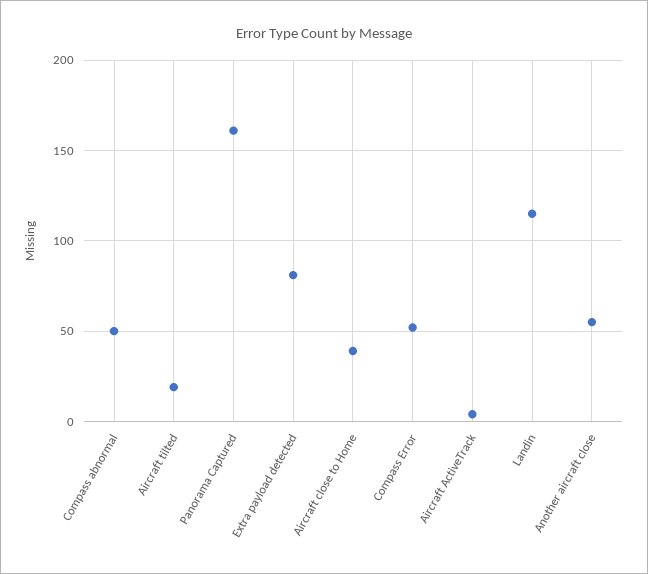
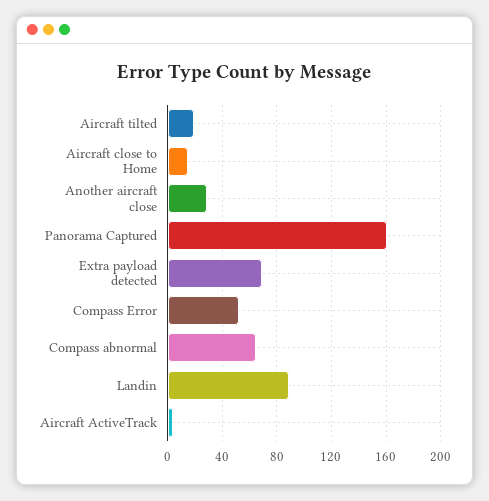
  {
-   "Compass abnormal": 50,
+   "Compass abnormal": 65,
    "Aircraft tilted": 20,
    "Panorama Captured": 160,
-   "Extra payload detected": 80,
+   "Extra payload detected": 70,
-   "Aircraft close to Home": 40,
+   "Aircraft close to Home": 15,
    "Compass Error": 50,
    "Aircraft ActiveTrack": 5,
-   "Landin": 115,
+   "Landin": 90,
-   "Another aircraft close": 55
+   "Another aircraft close": 30
  }

